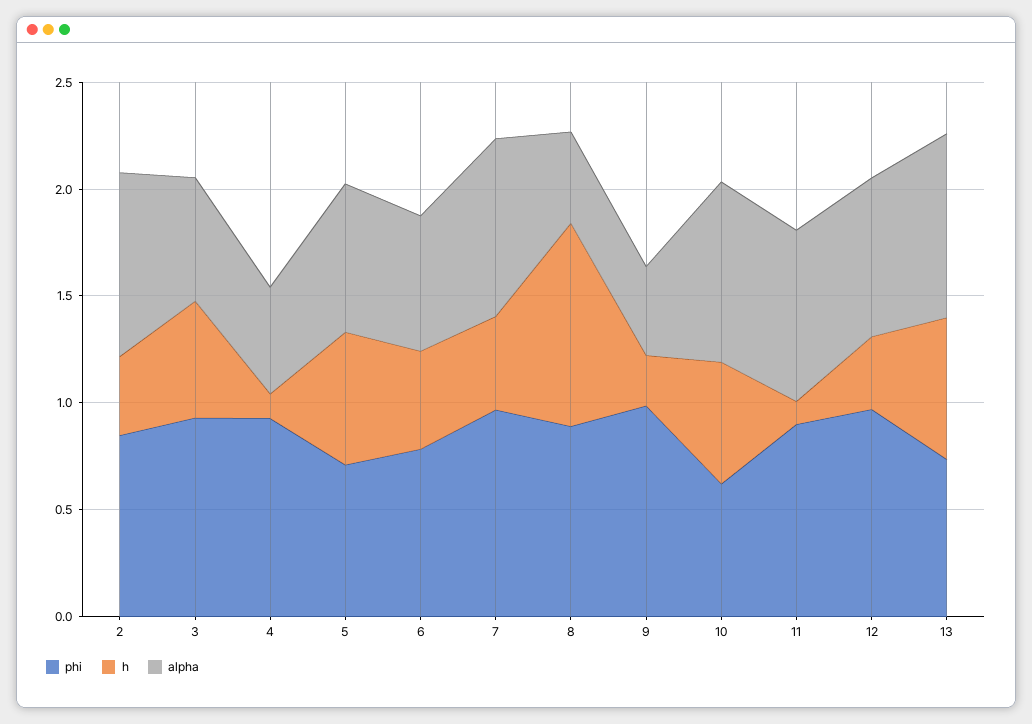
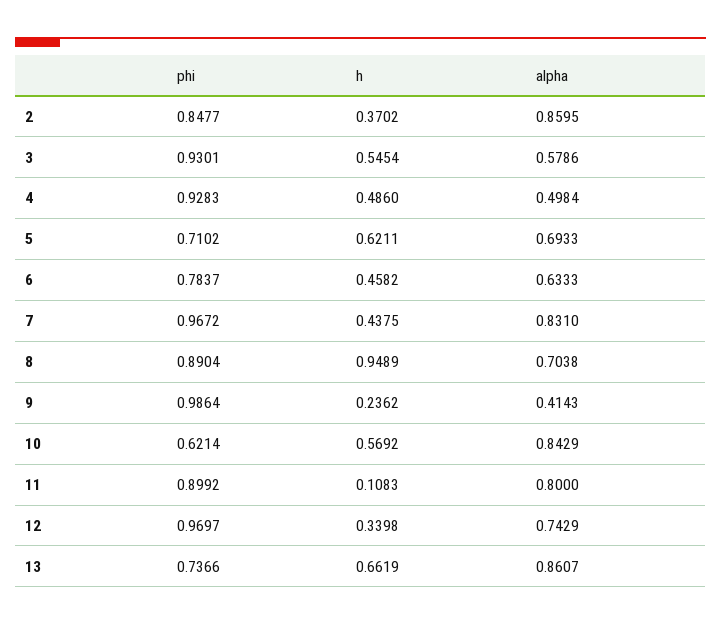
  {
    "phi": {
      "2": 0.8477,
      "3": 0.9301,
      "4": 0.9283,
      "5": 0.7102,
      "6": 0.7837,
      "7": 0.9672,
      "8": 0.8904,
      "9": 0.9864,
      "10": 0.6214,
      "11": 0.8992,
      "12": 0.9697,
      "13": 0.7366
    },
    "h": {
      "2": 0.3702,
      "3": 0.5454,
-     "4": 0.1,
+     "4": 0.486,
      "5": 0.6211,
      "6": 0.4582,
      "7": 0.4375,
      "8": 0.9489,
      "9": 0.2362,
      "10": 0.5692,
      "11": 0.1083,
      "12": 0.3398,
      "13": 0.6619
    },
    "alpha": {
      "2": 0.8595,
      "3": 0.5786,
      "4": 0.4984,
      "5": 0.6933,
      "6": 0.6333,
      "7": 0.831,
-     "8": 0.4,
+     "8": 0.7038,
      "9": 0.4143,
      "10": 0.8429,
      "11": 0.8,
      "12": 0.7429,
      "13": 0.8607
    }
  }

